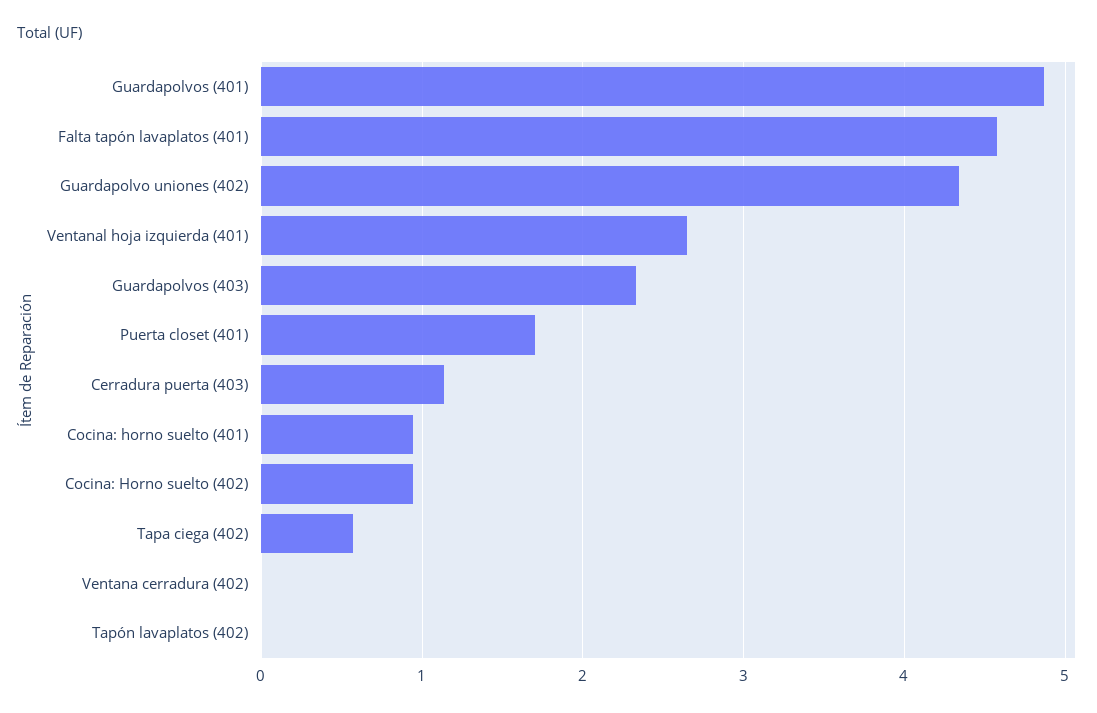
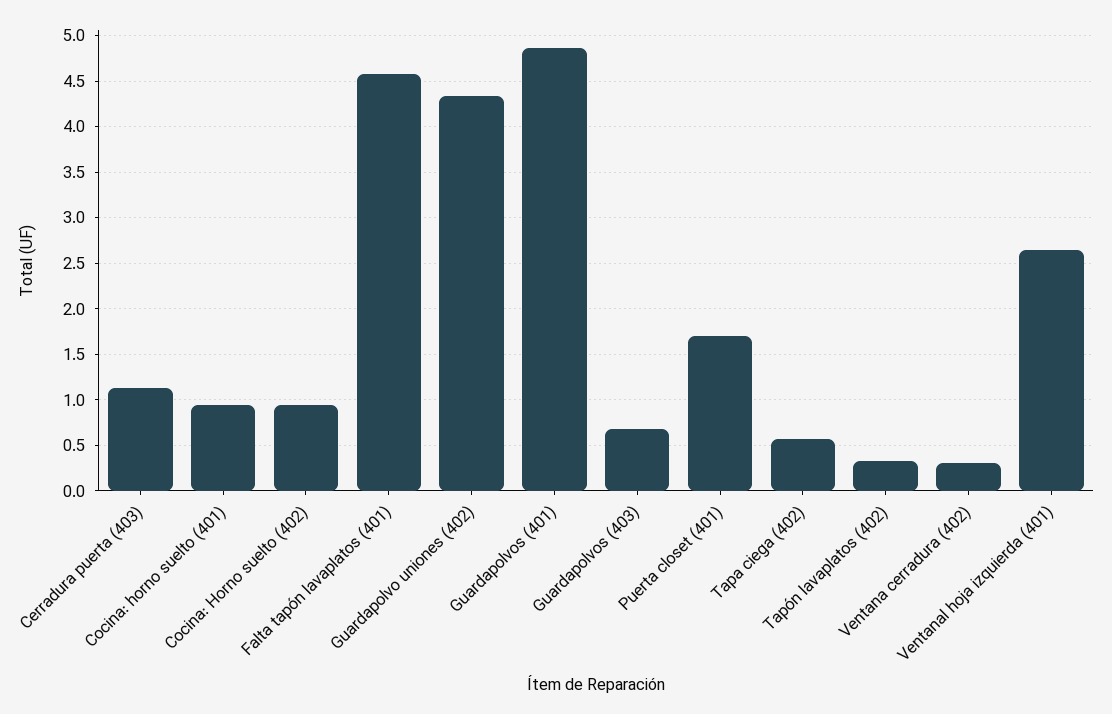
  {
    "Guardapolvos (401)": 4.9,
    "Falta tapón lavaplatos (401)": 4.6,
    "Guardapolvo uniones (402)": 4.3,
    "Ventanal hoja izquierda (401)": 2.6,
-   "Guardapolvos (403)": 2.3,
+   "Guardapolvos (403)": 0.7,
    "Puerta closet (401)": 1.7,
    "Cerradura puerta (403)": 1.1,
    "Cocina: horno suelto (401)": 0.9,
    "Cocina: Horno suelto (402)": 0.9,
    "Tapa ciega (402)": 0.6,
-   "Ventana cerradura (402)": 0,
+   "Ventana cerradura (402)": 0.3,
-   "Tapón lavaplatos (402)": 0
+   "Tapón lavaplatos (402)": 0.3
  }

